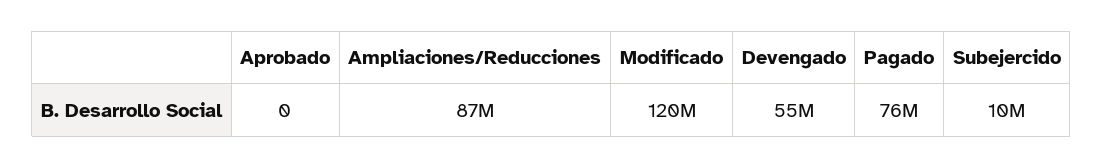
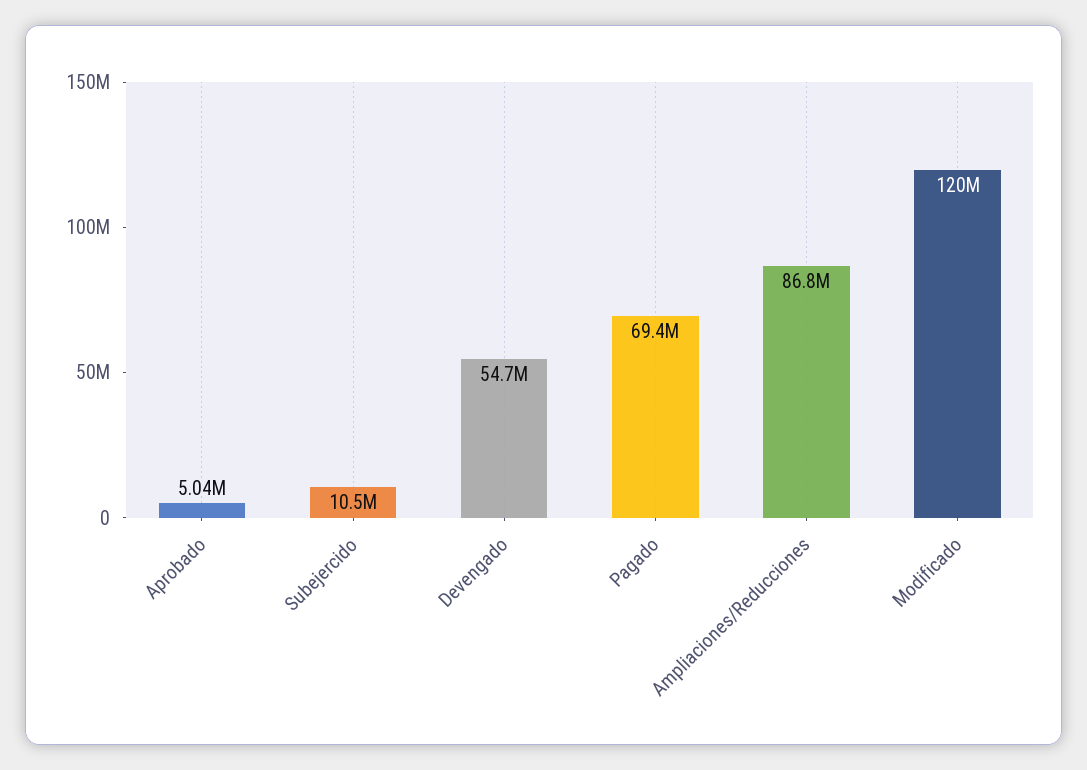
  {
-   "Aprobado": 0,
+   "Aprobado": 5040000,
    "Ampliaciones/Reducciones": 86800000,
    "Modificado": 120000000,
    "Devengado": 54700000,
-   "Pagado": 76000000,
+   "Pagado": 69400000,
    "Subejercido": 10500000
  }

